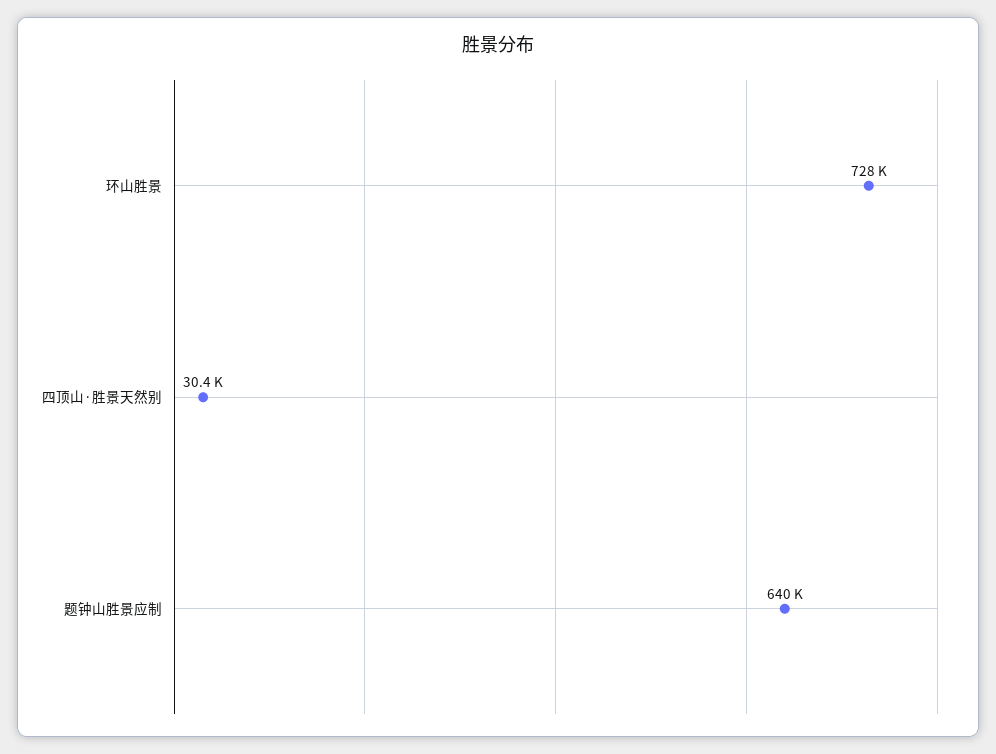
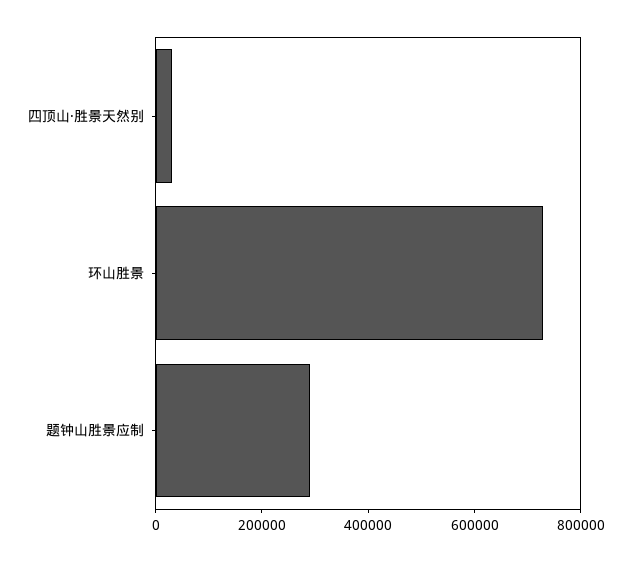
  {
    "环山胜景": 728000,
    "四顶山·胜景天然别": 30400,
-   "题钟山胜景应制": 640000
+   "题钟山胜景应制": 300000
  }

